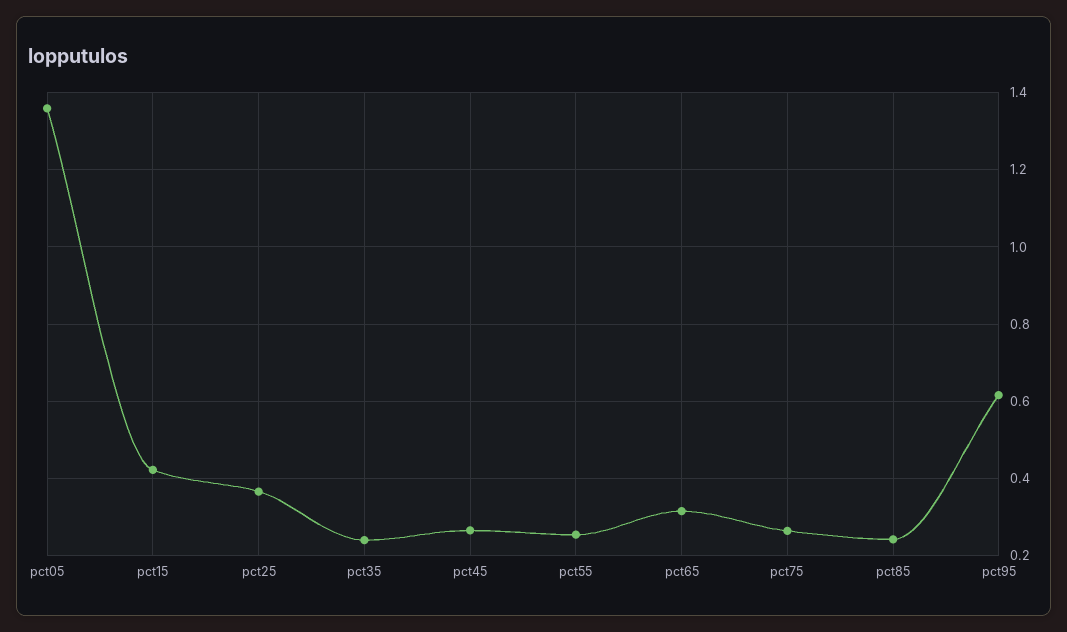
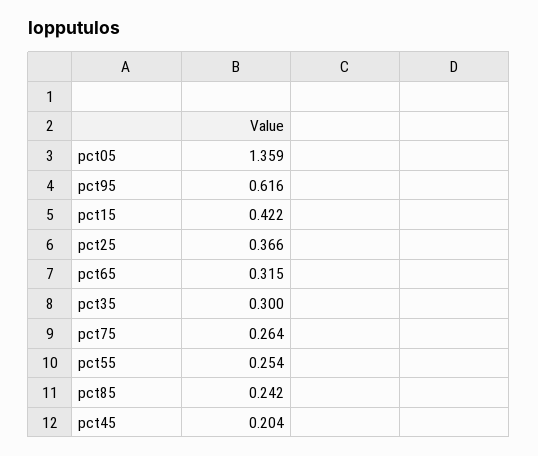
  {
    "pct05": 1.359,
    "pct15": 0.422,
    "pct25": 0.366,
-   "pct35": 0.24,
+   "pct35": 0.3,
-   "pct45": 0.26,
+   "pct45": 0.204,
    "pct55": 0.254,
    "pct65": 0.315,
    "pct75": 0.264,
    "pct85": 0.242,
    "pct95": 0.616
  }

